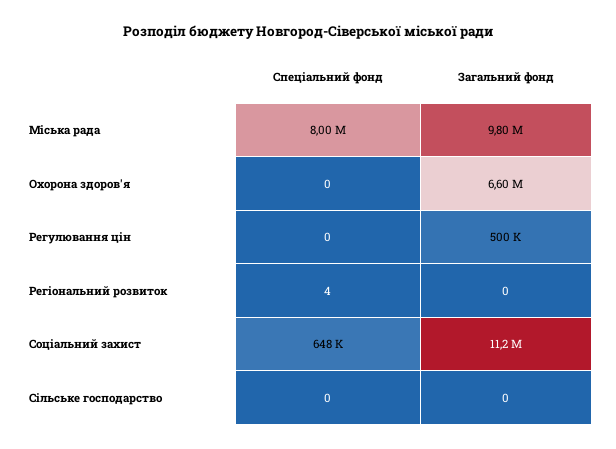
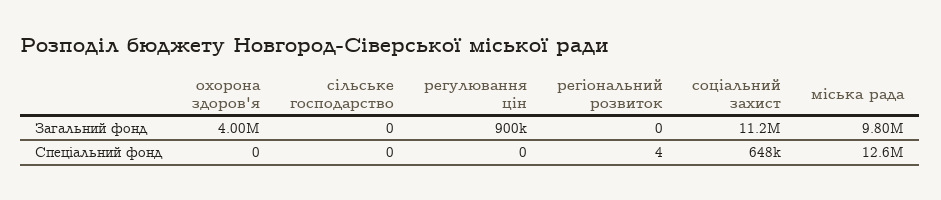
  {
    "Спеціальний фонд": {
-     "Міська рада": 8000000,
+     "Міська рада": 12600000,
      "Охорона здоров'я": 0,
      "Регулювання цін": 0,
      "Регіональний розвиток": 4,
      "Соціальний захист": 648000,
      "Сільське господарство": 0
    },
    "Загальний фонд": {
      "Міська рада": 9800000,
-     "Охорона здоров'я": 6600000,
+     "Охорона здоров'я": 4000000,
-     "Регулювання цін": 500000,
+     "Регулювання цін": 900000,
      "Регіональний розвиток": 0,
      "Соціальний захист": 11200000,
      "Сільське господарство": 0
    }
  }

